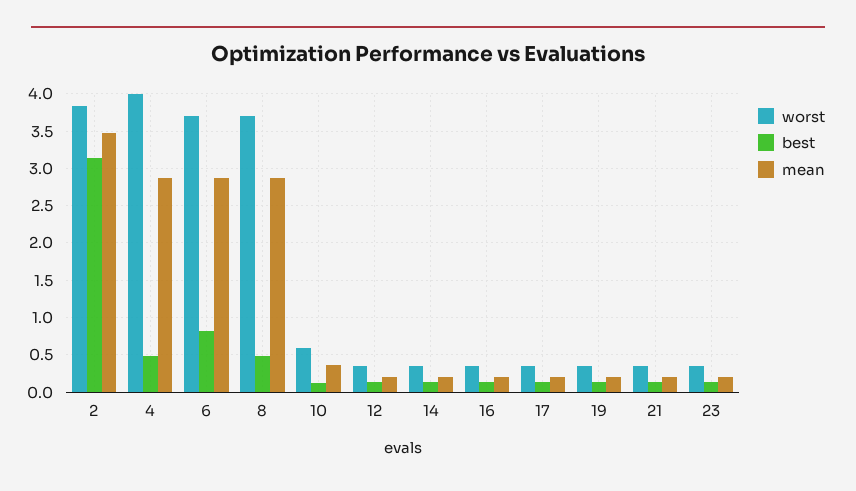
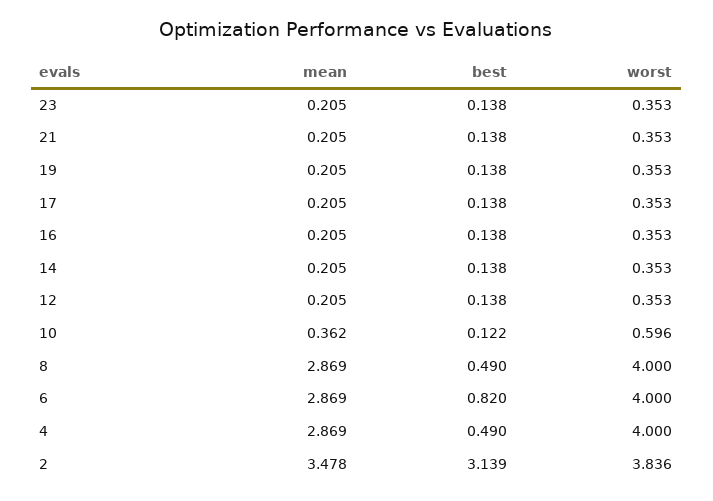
  {
    "worst": {
      "2": 3.836,
      "4": 4,
-     "6": 3.7,
+     "6": 4,
-     "8": 3.7,
+     "8": 4,
      "10": 0.596,
      "12": 0.353,
      "14": 0.353,
      "16": 0.353,
      "17": 0.353,
      "19": 0.353,
      "21": 0.353,
      "23": 0.353
    },
    "best": {
      "2": 3.139,
      "4": 0.49,
      "6": 0.82,
      "8": 0.49,
      "10": 0.122,
      "12": 0.138,
      "14": 0.138,
      "16": 0.138,
      "17": 0.138,
      "19": 0.138,
      "21": 0.138,
      "23": 0.138
    },
    "mean": {
      "2": 3.478,
      "4": 2.869,
      "6": 2.869,
      "8": 2.869,
      "10": 0.362,
      "12": 0.205,
      "14": 0.205,
      "16": 0.205,
      "17": 0.205,
      "19": 0.205,
      "21": 0.205,
      "23": 0.205
    }
  }

